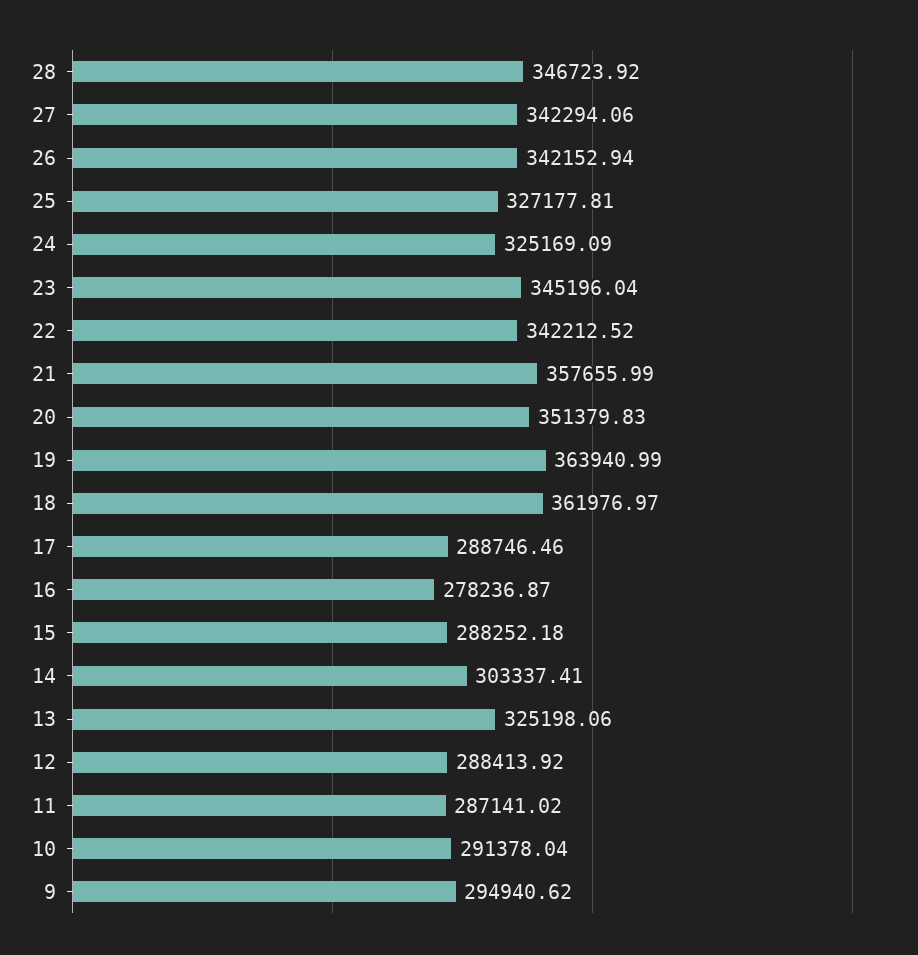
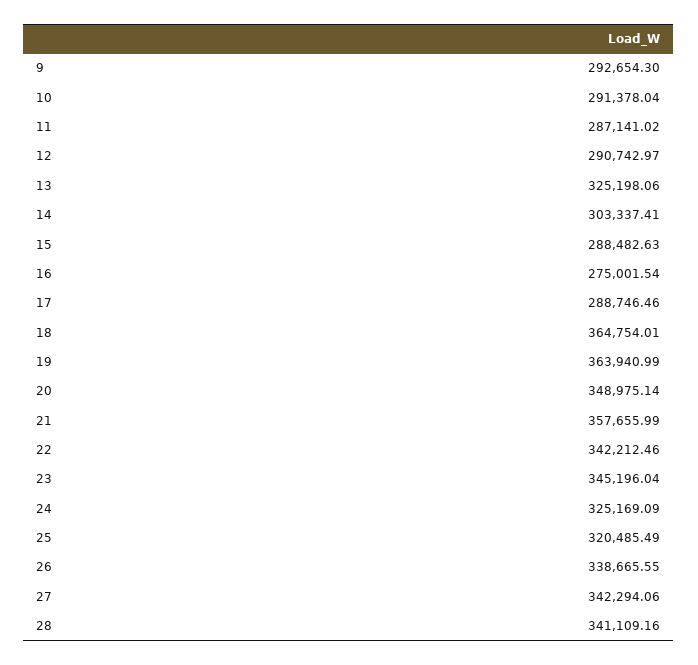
  {
-   "28": 346723.92,
+   "28": 341109.16,
    "27": 342294.06,
-   "26": 342152.94,
+   "26": 338665.55,
-   "25": 327177.81,
+   "25": 320485.49,
    "24": 325169.09,
    "23": 345196.04,
-   "22": 342212.52,
+   "22": 342212.46,
    "21": 357655.99,
-   "20": 351379.83,
+   "20": 348975.14,
    "19": 363940.99,
-   "18": 361976.97,
+   "18": 364754.01,
    "17": 288746.46,
-   "16": 278236.87,
+   "16": 275001.54,
-   "15": 288252.18,
+   "15": 288482.63,
    "14": 303337.41,
    "13": 325198.06,
-   "12": 288413.92,
+   "12": 290742.97,
    "11": 287141.02,
    "10": 291378.04,
-   "9": 294940.62
+   "9": 292654.3
  }

